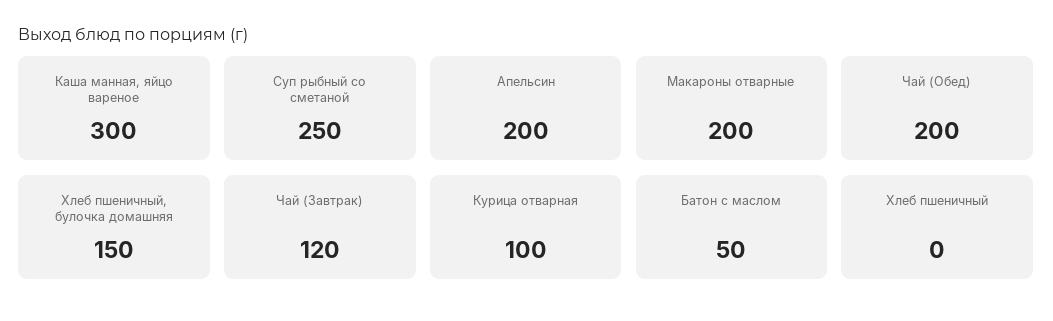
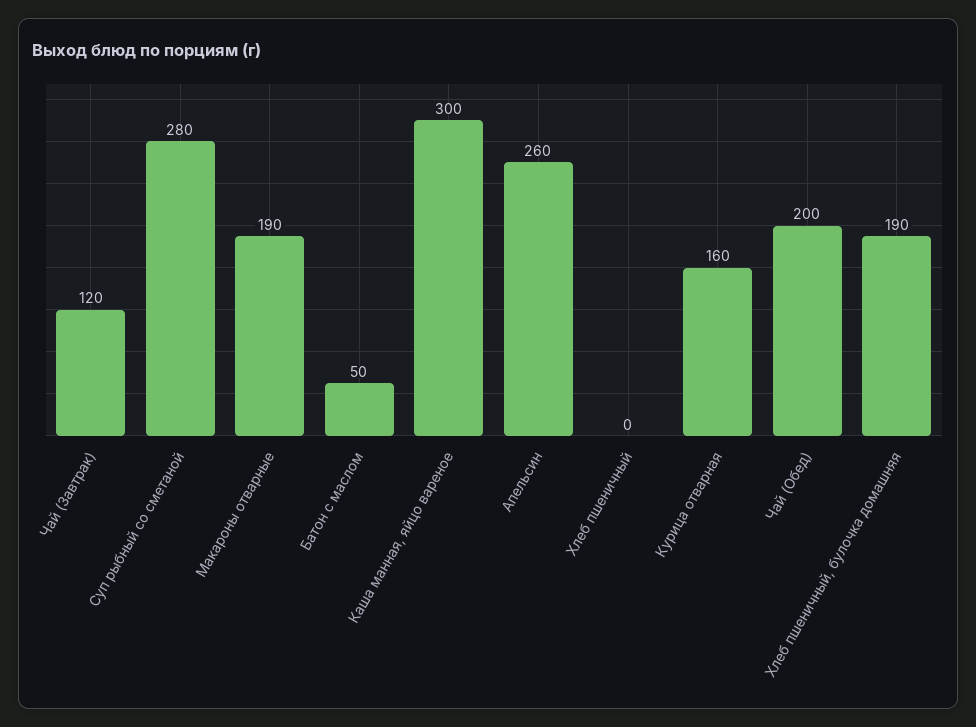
  {
    "Каша манная, яйцо вареное": 300,
-   "Суп рыбный со сметаной": 250,
+   "Суп рыбный со сметаной": 280,
-   "Апельсин": 200,
+   "Апельсин": 260,
-   "Макароны отварные": 200,
+   "Макароны отварные": 190,
    "Чай (Обед)": 200,
-   "Хлеб пшеничный, булочка домашняя": 150,
+   "Хлеб пшеничный, булочка домашняя": 190,
    "Чай (Завтрак)": 120,
-   "Курица отварная": 100,
+   "Курица отварная": 160,
    "Батон с маслом": 50,
    "Хлеб пшеничный": 0
  }

